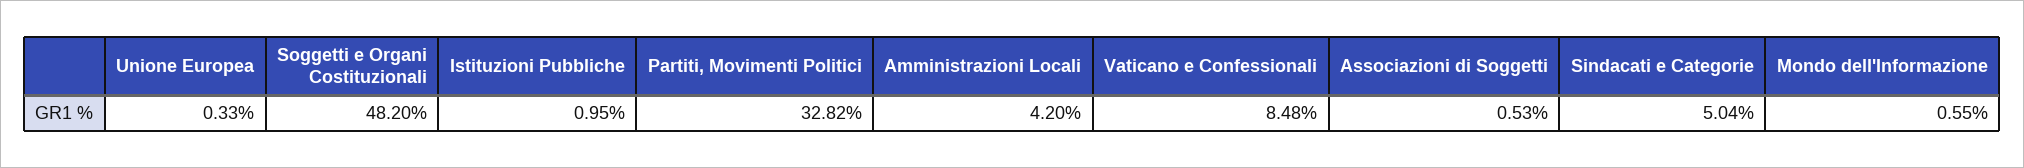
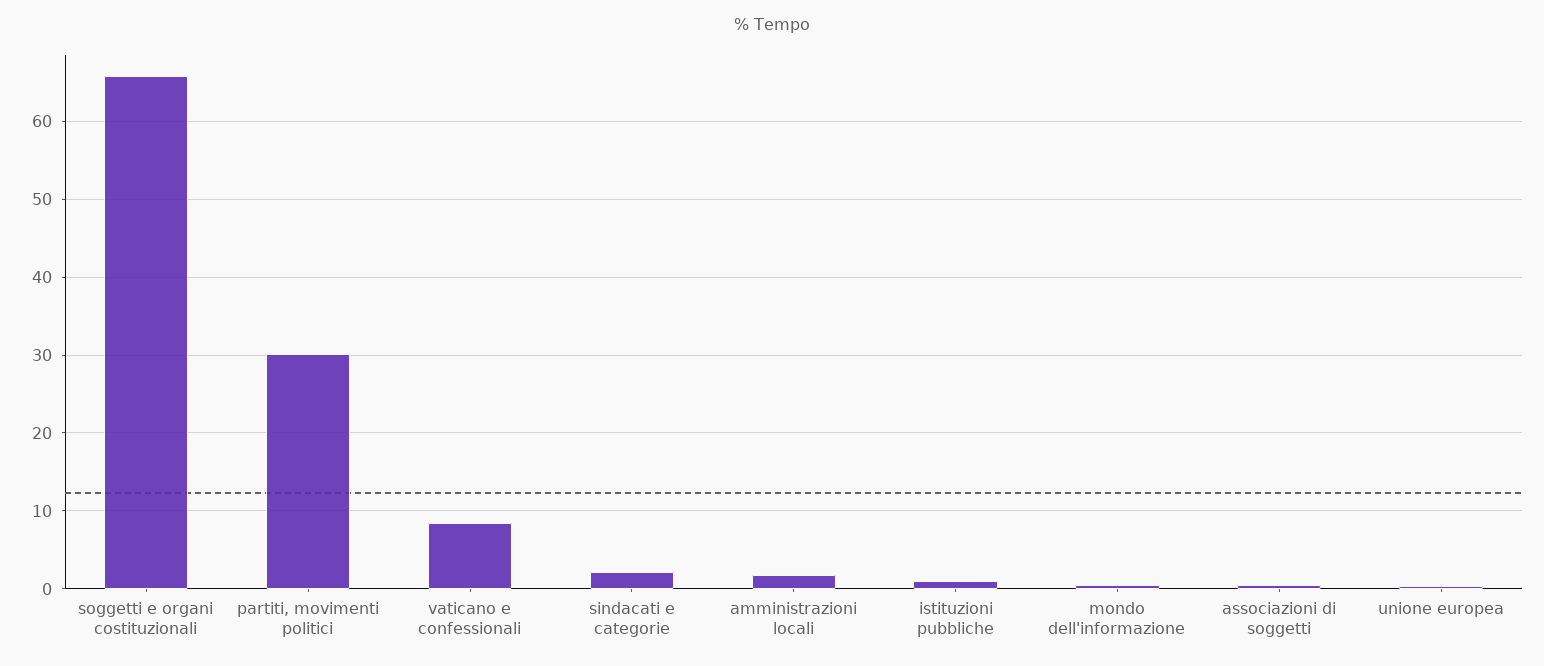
  {
    "Unione Europea": 0.33,
-   "Soggetti e Organi Costituzionali": 48.2,
+   "Soggetti e Organi Costituzionali": 66,
    "Istituzioni Pubbliche": 0.95,
-   "Partiti, Movimenti Politici": 32.82,
+   "Partiti, Movimenti Politici": 30,
-   "Amministrazioni Locali": 4.2,
+   "Amministrazioni Locali": 2,
    "Vaticano e Confessionali": 8.48,
    "Associazioni di Soggetti": 0.53,
-   "Sindacati e Categorie": 5.04,
+   "Sindacati e Categorie": 2,
    "Mondo dell'Informazione": 0.55
  }

